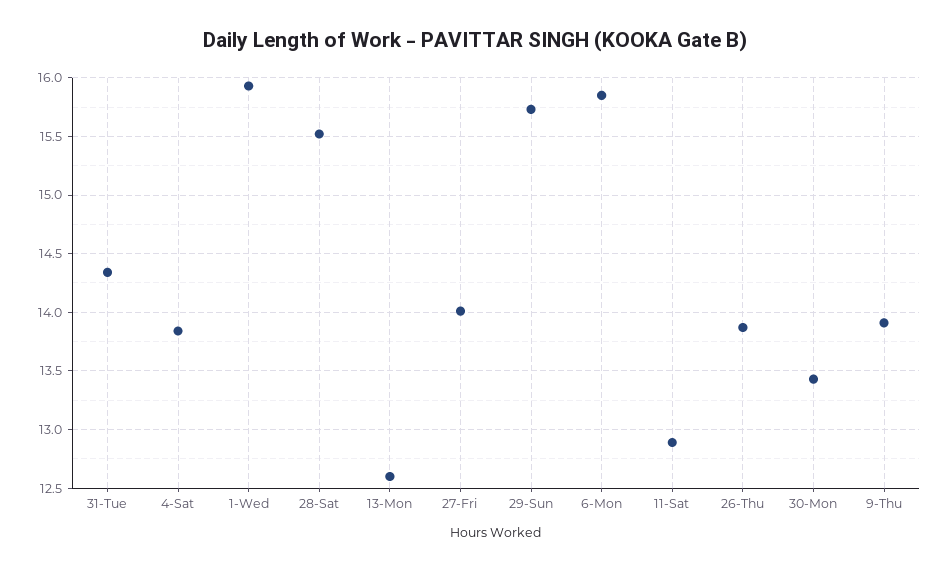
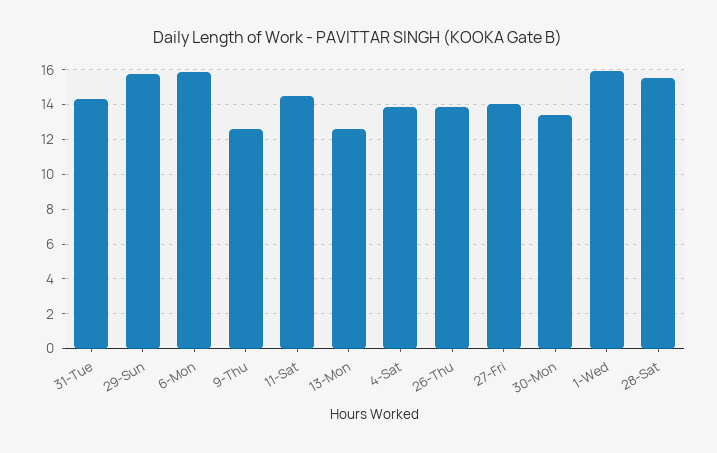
  {
    "31-Tue": 14.3,
    "4-Sat": 13.8,
    "1-Wed": 15.9,
    "28-Sat": 15.5,
    "13-Mon": 12.6,
    "27-Fri": 14,
    "29-Sun": 15.7,
    "6-Mon": 15.9,
-   "11-Sat": 12.9,
+   "11-Sat": 14.5,
    "26-Thu": 13.9,
    "30-Mon": 13.4,
-   "9-Thu": 13.9
+   "9-Thu": 12.5
  }

